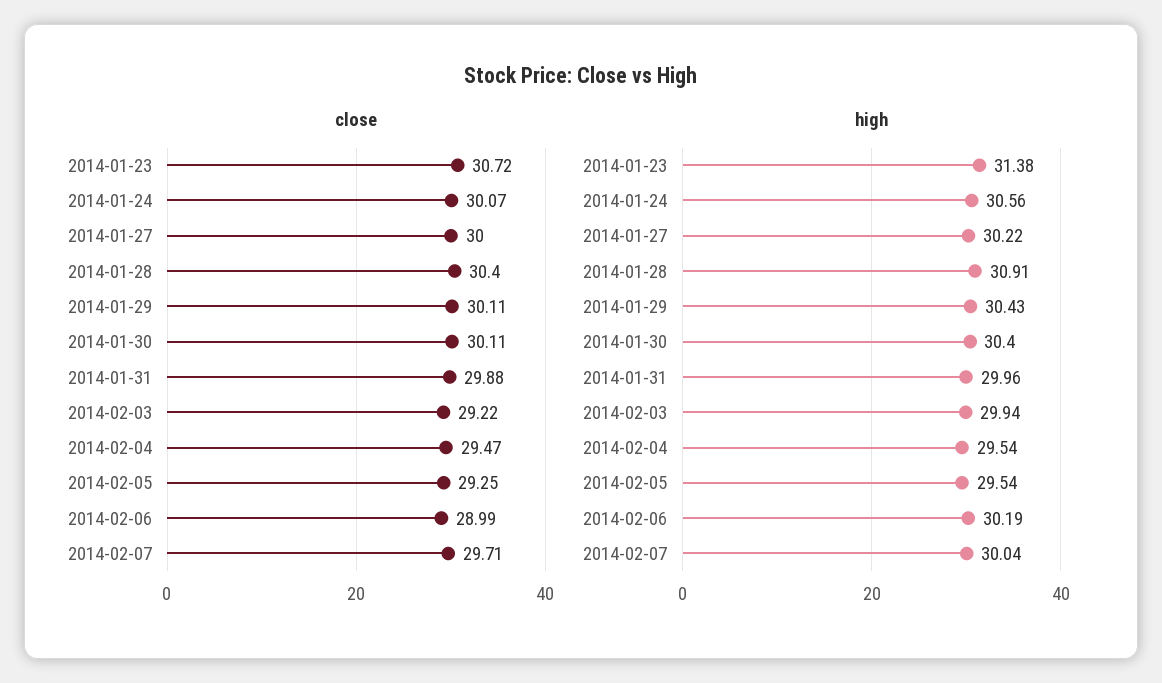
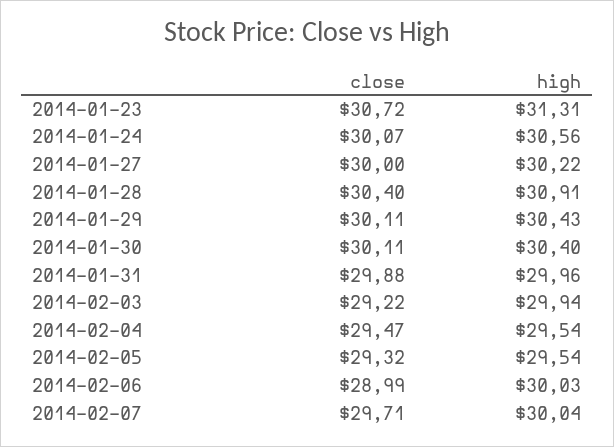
  {
    "close": {
      "2014-01-23": 30.72,
      "2014-01-24": 30.07,
      "2014-01-27": 30,
      "2014-01-28": 30.4,
      "2014-01-29": 30.11,
      "2014-01-30": 30.11,
      "2014-01-31": 29.88,
      "2014-02-03": 29.22,
      "2014-02-04": 29.47,
-     "2014-02-05": 29.25,
+     "2014-02-05": 29.32,
      "2014-02-06": 28.99,
      "2014-02-07": 29.71
    },
    "high": {
-     "2014-01-23": 31.38,
+     "2014-01-23": 31.31,
      "2014-01-24": 30.56,
      "2014-01-27": 30.22,
      "2014-01-28": 30.91,
      "2014-01-29": 30.43,
      "2014-01-30": 30.4,
      "2014-01-31": 29.96,
      "2014-02-03": 29.94,
      "2014-02-04": 29.54,
      "2014-02-05": 29.54,
-     "2014-02-06": 30.19,
+     "2014-02-06": 30.03,
      "2014-02-07": 30.04
    }
  }

